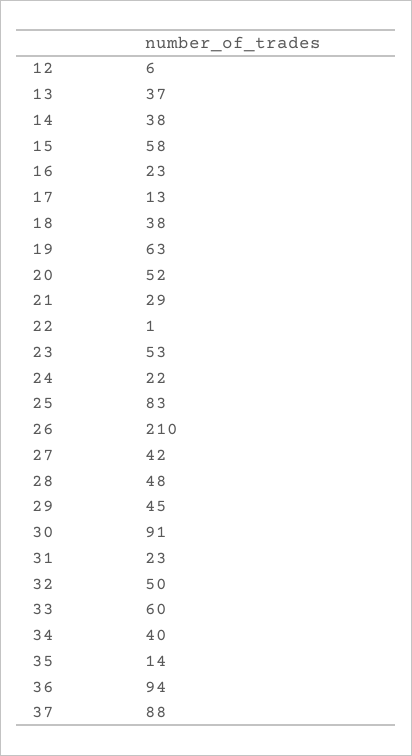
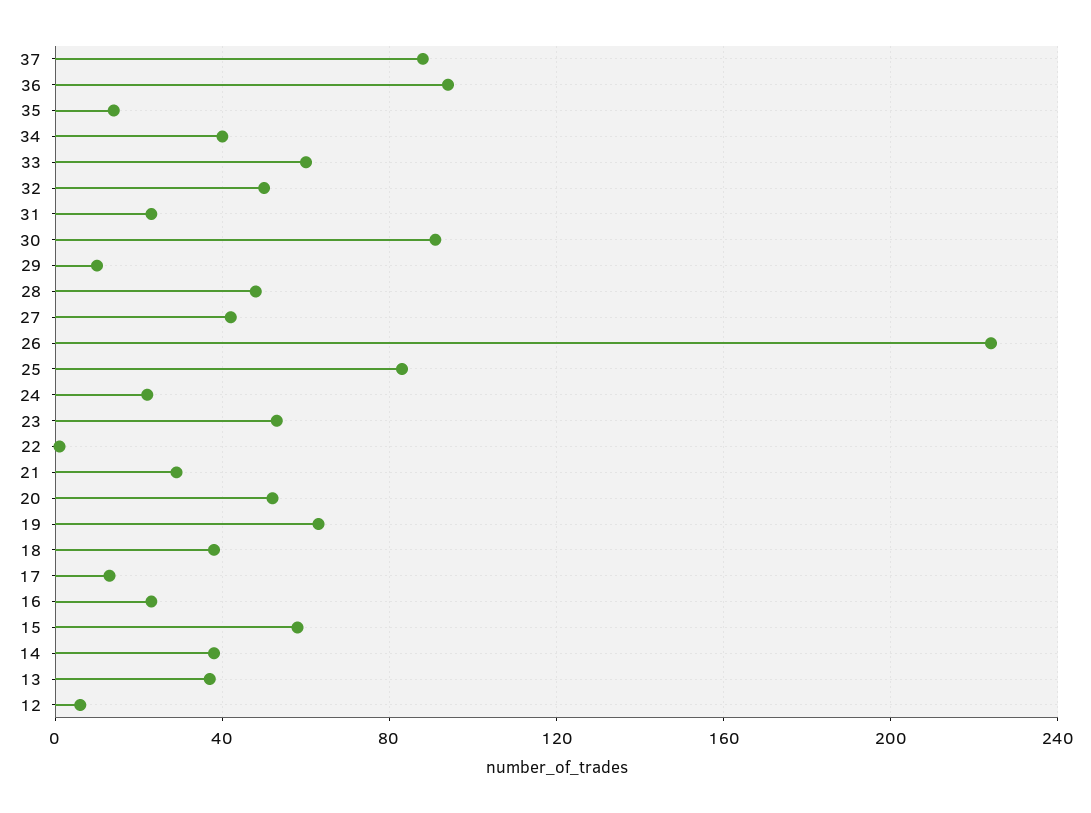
  {
    "12": 6,
    "13": 37,
    "14": 38,
    "15": 58,
    "16": 23,
    "17": 13,
    "18": 38,
    "19": 63,
    "20": 52,
    "21": 29,
    "22": 1,
    "23": 53,
    "24": 22,
    "25": 83,
-   "26": 210,
+   "26": 225,
    "27": 42,
    "28": 48,
-   "29": 45,
+   "29": 10,
    "30": 91,
    "31": 23,
    "32": 50,
    "33": 60,
    "34": 40,
    "35": 14,
    "36": 94,
    "37": 88
  }

